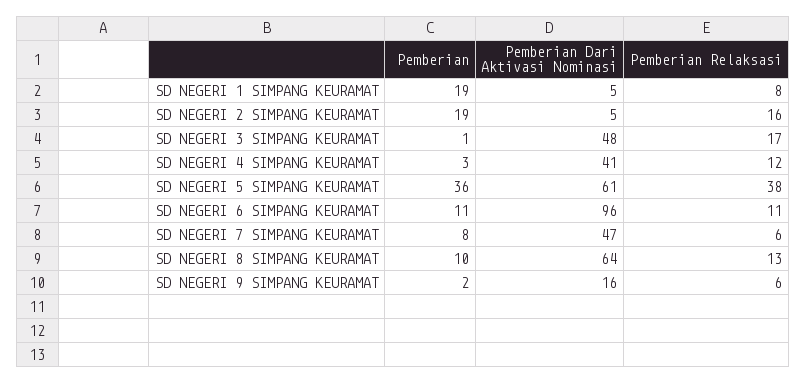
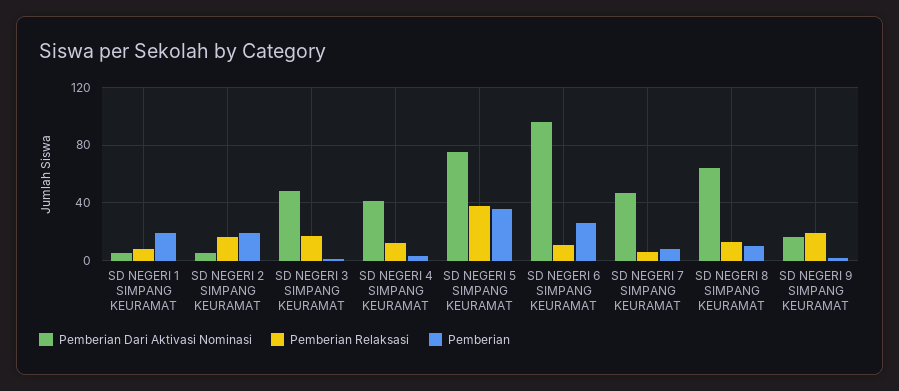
  {
    "Pemberian": {
      "SD NEGERI 1 SIMPANG KEURAMAT": 19,
      "SD NEGERI 2 SIMPANG KEURAMAT": 19,
      "SD NEGERI 3 SIMPANG KEURAMAT": 1,
      "SD NEGERI 4 SIMPANG KEURAMAT": 3,
      "SD NEGERI 5 SIMPANG KEURAMAT": 36,
-     "SD NEGERI 6 SIMPANG KEURAMAT": 11,
+     "SD NEGERI 6 SIMPANG KEURAMAT": 25,
      "SD NEGERI 7 SIMPANG KEURAMAT": 8,
      "SD NEGERI 8 SIMPANG KEURAMAT": 10,
      "SD NEGERI 9 SIMPANG KEURAMAT": 2
    },
    "Pemberian Dari Aktivasi Nominasi": {
      "SD NEGERI 1 SIMPANG KEURAMAT": 5,
      "SD NEGERI 2 SIMPANG KEURAMAT": 5,
      "SD NEGERI 3 SIMPANG KEURAMAT": 48,
      "SD NEGERI 4 SIMPANG KEURAMAT": 41,
-     "SD NEGERI 5 SIMPANG KEURAMAT": 61,
+     "SD NEGERI 5 SIMPANG KEURAMAT": 75,
      "SD NEGERI 6 SIMPANG KEURAMAT": 96,
      "SD NEGERI 7 SIMPANG KEURAMAT": 47,
      "SD NEGERI 8 SIMPANG KEURAMAT": 64,
      "SD NEGERI 9 SIMPANG KEURAMAT": 16
    },
    "Pemberian Relaksasi": {
      "SD NEGERI 1 SIMPANG KEURAMAT": 8,
      "SD NEGERI 2 SIMPANG KEURAMAT": 16,
      "SD NEGERI 3 SIMPANG KEURAMAT": 17,
      "SD NEGERI 4 SIMPANG KEURAMAT": 12,
      "SD NEGERI 5 SIMPANG KEURAMAT": 38,
      "SD NEGERI 6 SIMPANG KEURAMAT": 11,
      "SD NEGERI 7 SIMPANG KEURAMAT": 6,
      "SD NEGERI 8 SIMPANG KEURAMAT": 13,
-     "SD NEGERI 9 SIMPANG KEURAMAT": 6
+     "SD NEGERI 9 SIMPANG KEURAMAT": 20
    }
  }

